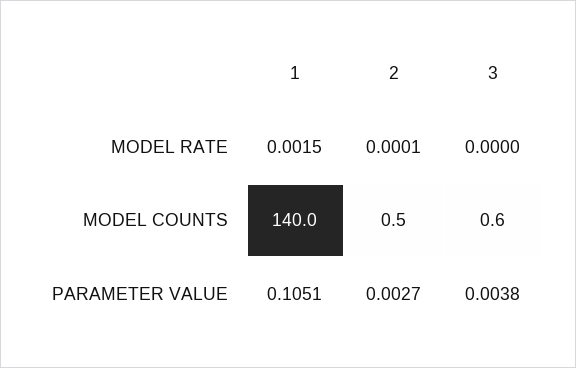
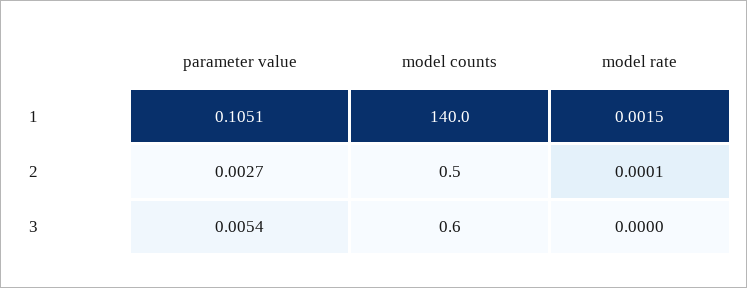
  {
    "1": {
      "MODEL RATE": 0.0015,
      "MODEL COUNTS": 140,
      "PARAMETER VALUE": 0.1051
    },
    "2": {
      "MODEL RATE": 0.0001,
      "MODEL COUNTS": 0.5,
      "PARAMETER VALUE": 0.0027
    },
    "3": {
      "MODEL RATE": 0,
      "MODEL COUNTS": 0.6,
-     "PARAMETER VALUE": 0.0038
+     "PARAMETER VALUE": 0.0054
    }
  }

